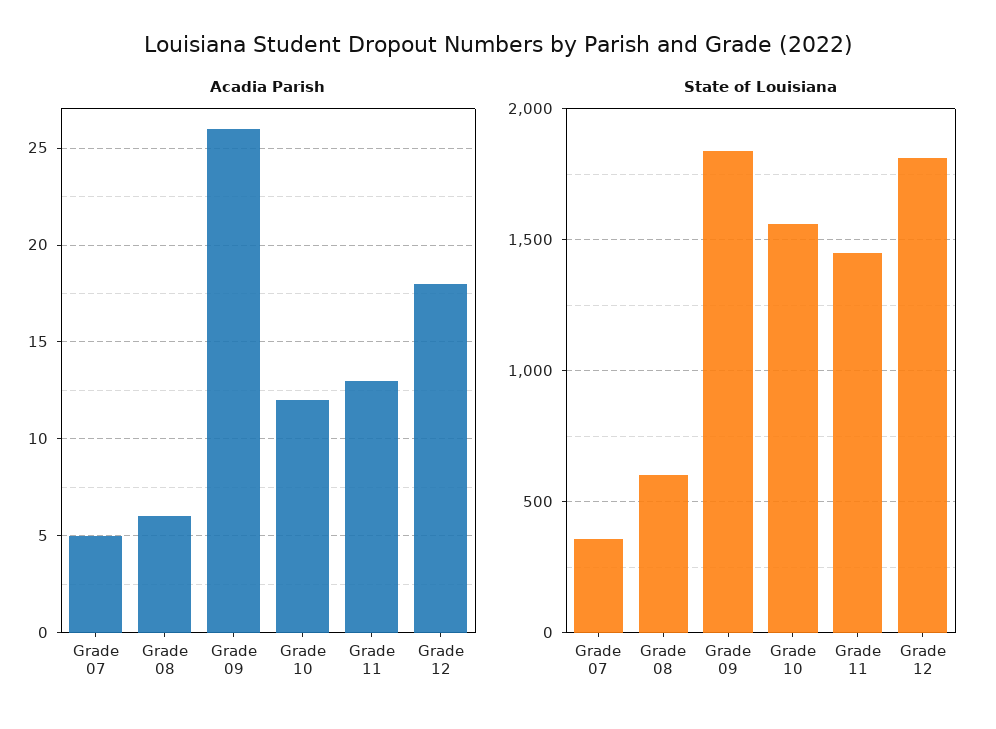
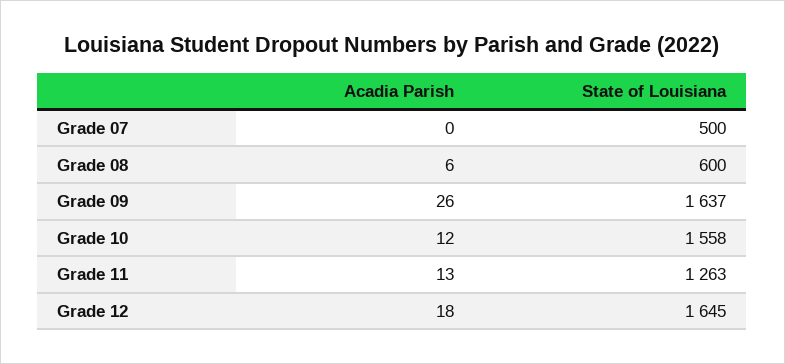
  {
    "Acadia Parish": {
-     "Grade 07": 5,
+     "Grade 07": 0,
      "Grade 08": 6,
      "Grade 09": 26,
      "Grade 10": 12,
      "Grade 11": 13,
      "Grade 12": 18
    },
    "State of Louisiana": {
-     "Grade 07": 350,
+     "Grade 07": 500,
      "Grade 08": 600,
-     "Grade 09": 1850,
+     "Grade 09": 1637,
      "Grade 10": 1558,
-     "Grade 11": 1450,
+     "Grade 11": 1263,
-     "Grade 12": 1800
+     "Grade 12": 1645
    }
  }

